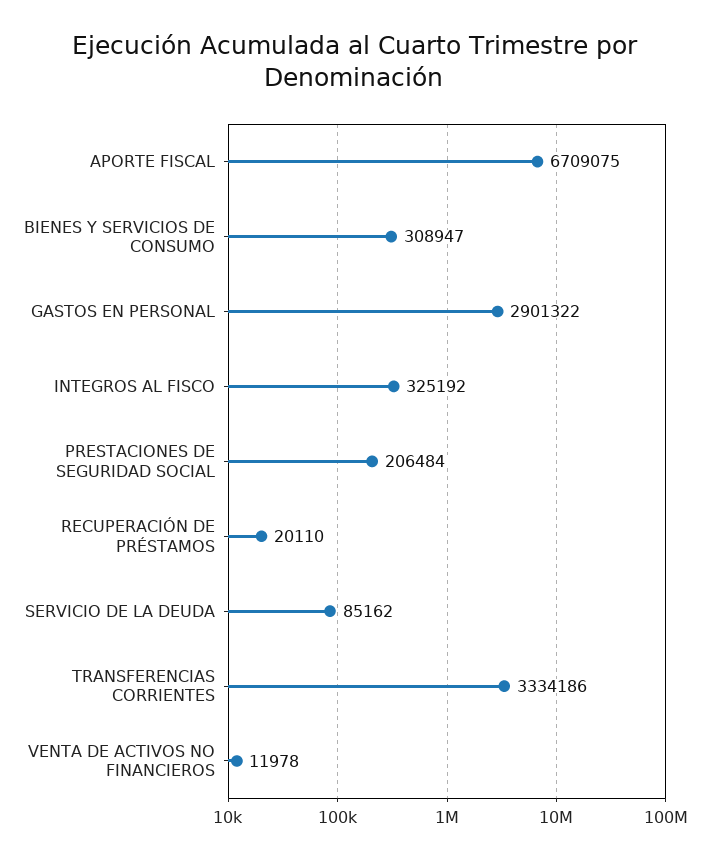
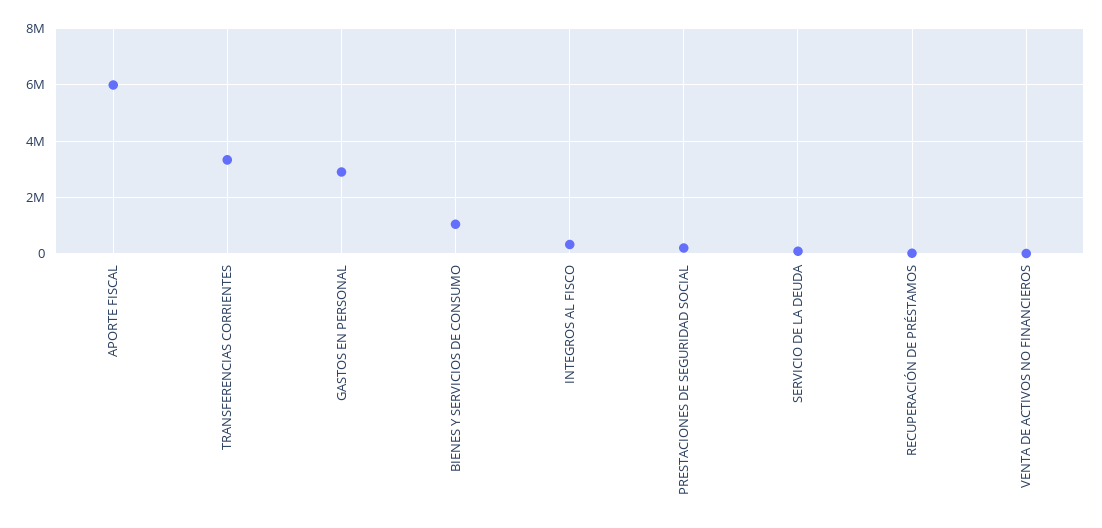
  {
-   "APORTE FISCAL": 6709075,
+   "APORTE FISCAL": 6000000,
-   "BIENES Y SERVICIOS DE CONSUMO": 308947,
+   "BIENES Y SERVICIOS DE CONSUMO": 1000000,
    "GASTOS EN PERSONAL": 2901322,
    "INTEGROS AL FISCO": 325192,
    "PRESTACIONES DE SEGURIDAD SOCIAL": 206484,
    "RECUPERACIÓN DE PRÉSTAMOS": 20110,
    "SERVICIO DE LA DEUDA": 85162,
    "TRANSFERENCIAS CORRIENTES": 3334186,
    "VENTA DE ACTIVOS NO FINANCIEROS": 11978
  }

